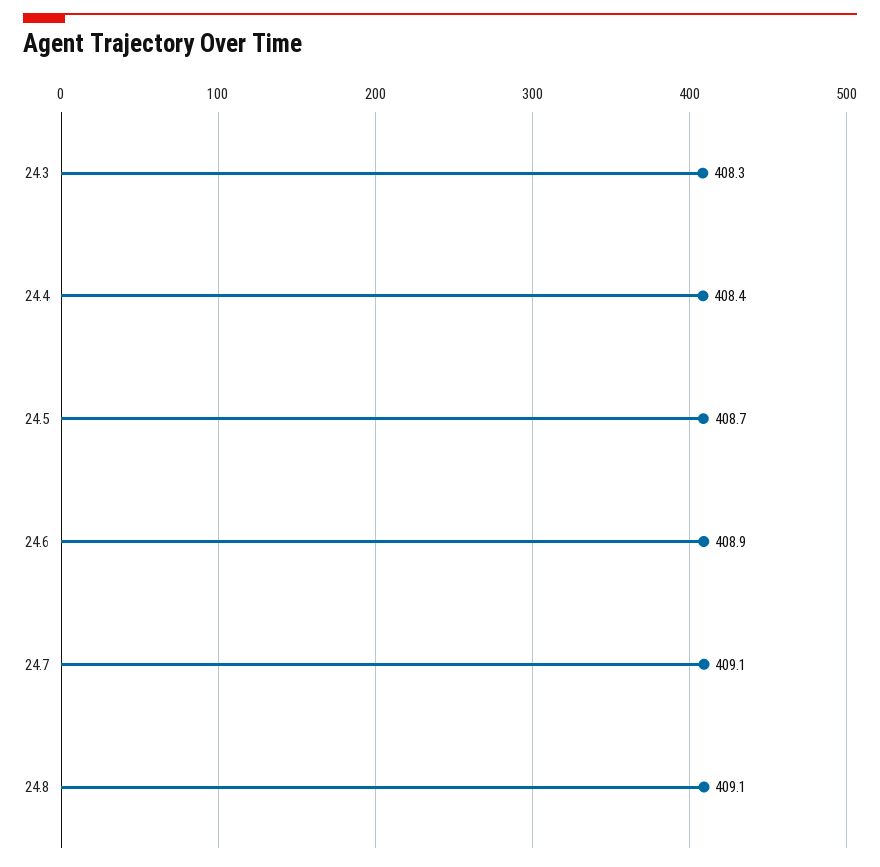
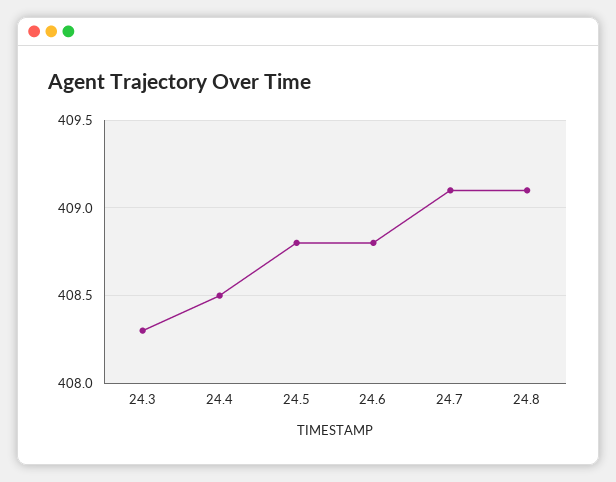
  {
    "24.3": 408.3,
-   "24.4": 408.4,
+   "24.4": 408.5,
-   "24.5": 408.7,
+   "24.5": 408.8,
-   "24.6": 408.9,
+   "24.6": 408.8,
    "24.7": 409.1,
    "24.8": 409.1
  }

